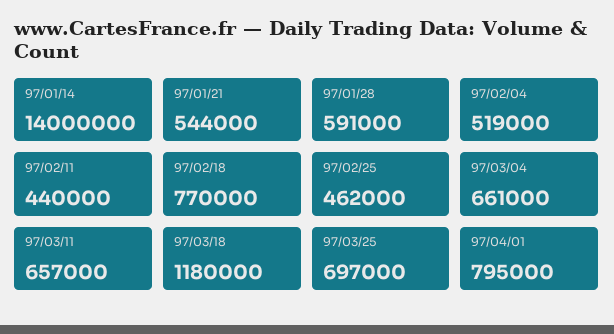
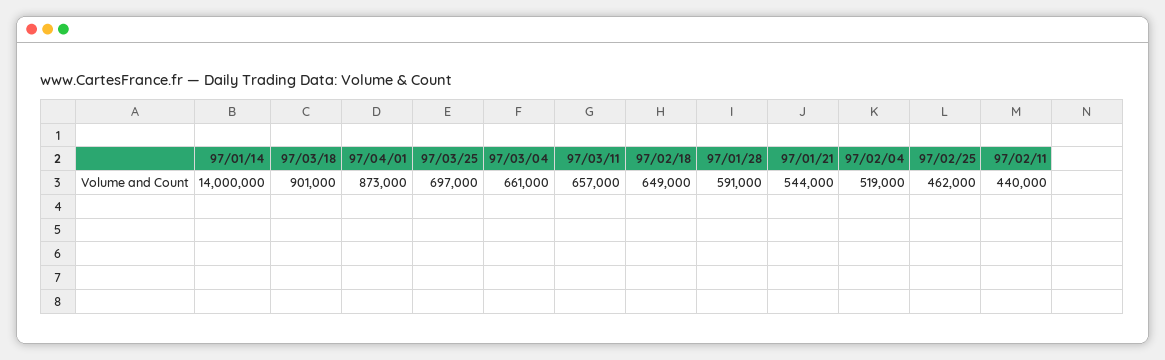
  {
    "97/01/14": 14000000,
    "97/01/21": 544000,
    "97/01/28": 591000,
    "97/02/04": 519000,
    "97/02/11": 440000,
-   "97/02/18": 770000,
+   "97/02/18": 649000,
    "97/02/25": 462000,
    "97/03/04": 661000,
    "97/03/11": 657000,
-   "97/03/18": 1180000,
+   "97/03/18": 901000,
    "97/03/25": 697000,
-   "97/04/01": 795000
+   "97/04/01": 873000
  }

